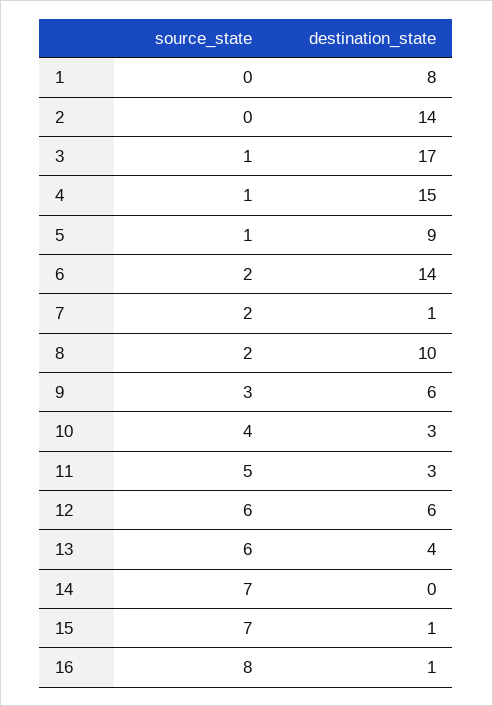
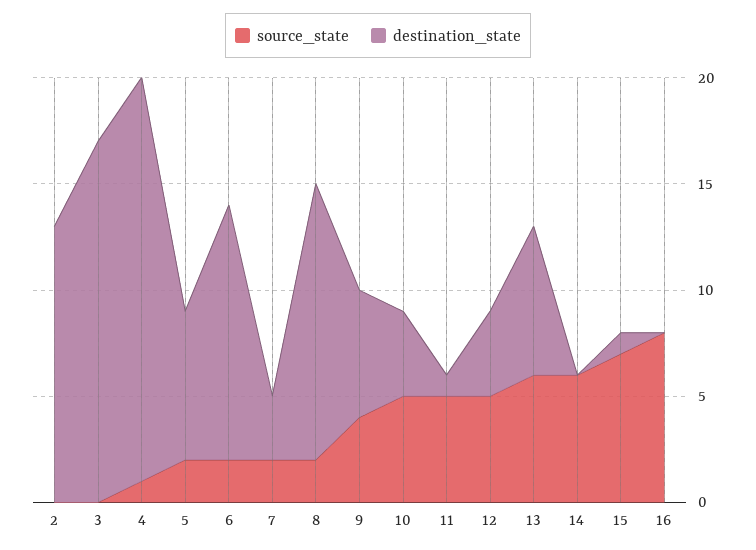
  {
    "source_state": {
-     "1": 0,
      "2": 0,
-     "3": 1,
+     "3": 0,
      "4": 1,
-     "5": 1,
+     "5": 2,
      "6": 2,
      "7": 2,
      "8": 2,
-     "9": 3,
+     "9": 4,
-     "10": 4,
+     "10": 5,
      "11": 5,
-     "12": 6,
+     "12": 5,
      "13": 6,
-     "14": 7,
+     "14": 6,
      "15": 7,
      "16": 8
    },
    "destination_state": {
-     "1": 8,
-     "2": 14,
+     "2": 13,
      "3": 17,
-     "4": 15,
+     "4": 19,
-     "5": 9,
+     "5": 7,
-     "6": 14,
+     "6": 12,
-     "7": 1,
+     "7": 3,
-     "8": 10,
+     "8": 13,
      "9": 6,
-     "10": 3,
+     "10": 4,
-     "11": 3,
+     "11": 1,
-     "12": 6,
+     "12": 4,
-     "13": 4,
+     "13": 7,
      "14": 0,
      "15": 1,
-     "16": 1
+     "16": 0
    }
  }

